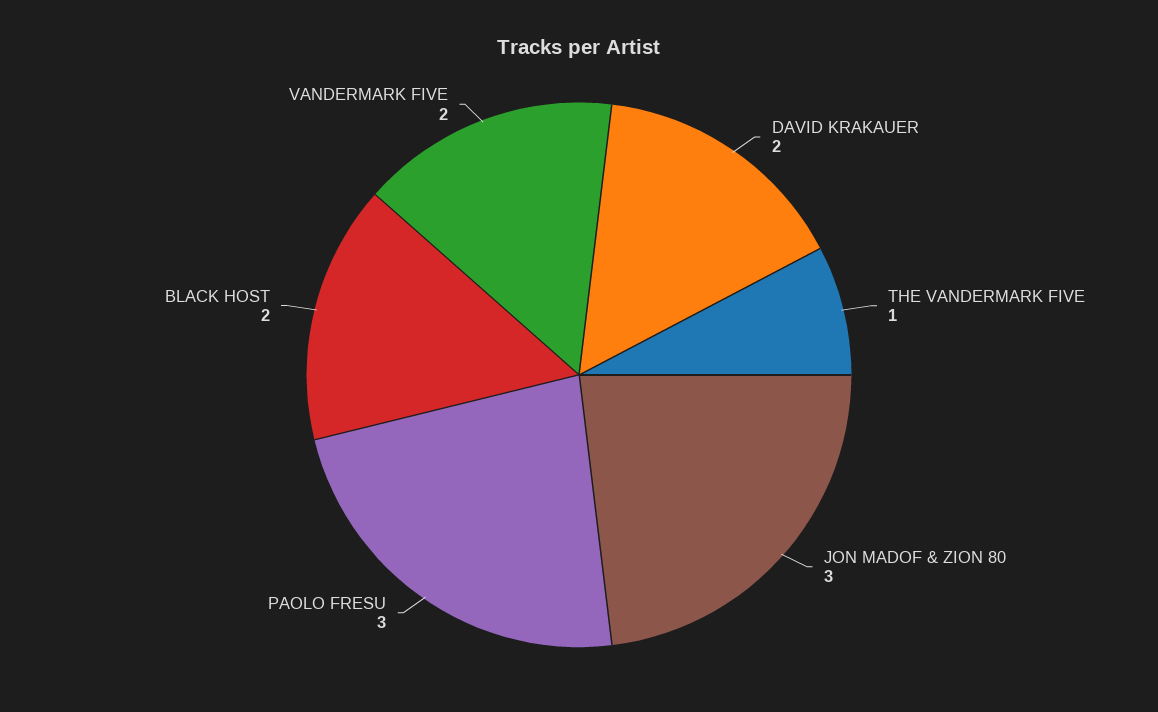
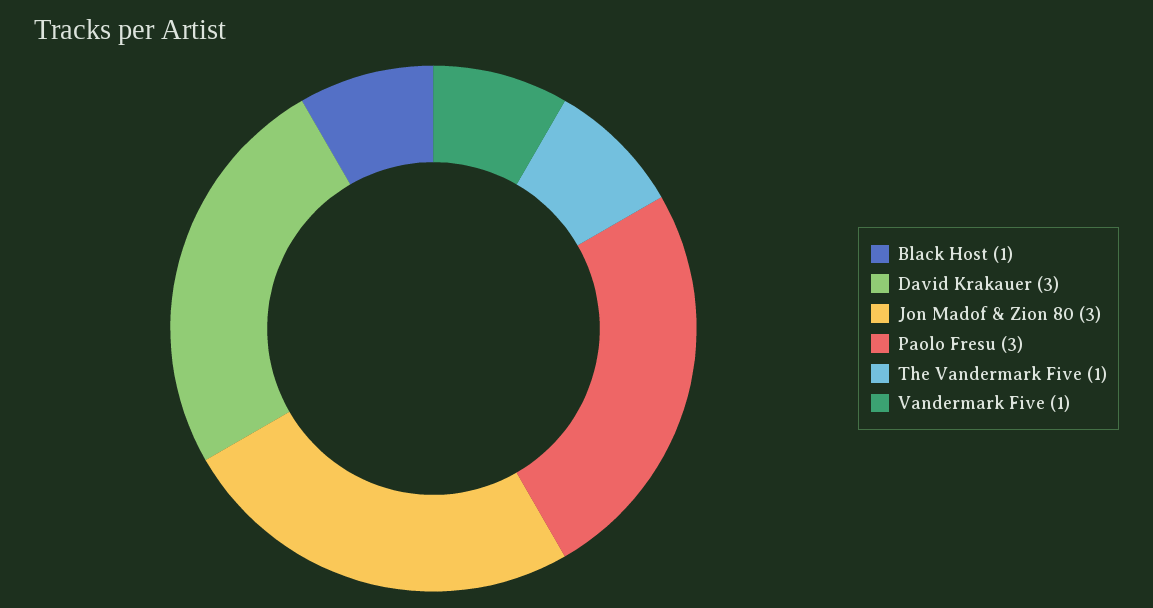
  {
-   "DAVID KRAKAUER": 2,
+   "DAVID KRAKAUER": 3,
    "THE VANDERMARK FIVE": 1,
    "JON MADOF & ZION 80": 3,
    "PAOLO FRESU": 3,
-   "BLACK HOST": 2,
+   "BLACK HOST": 1,
-   "VANDERMARK FIVE": 2
+   "VANDERMARK FIVE": 1
  }

